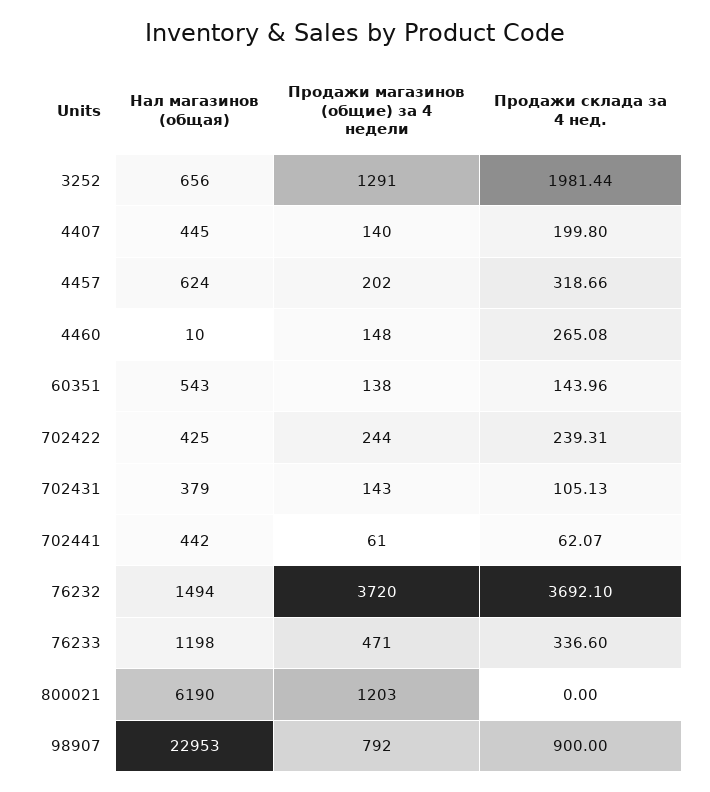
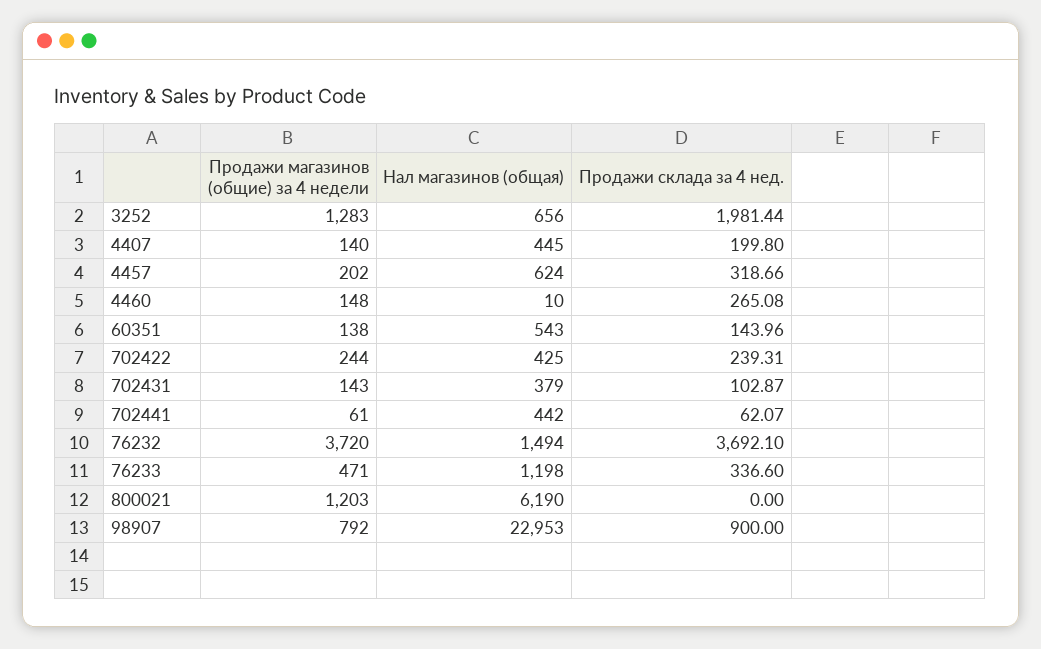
  {
    "Нал магазинов (общая)": {
      "3252": 656,
      "4407": 445,
      "4457": 624,
      "4460": 10,
      "60351": 543,
      "702422": 425,
      "702431": 379,
      "702441": 442,
      "76232": 1494,
      "76233": 1198,
      "800021": 6190,
      "98907": 22953
    },
    "Продажи магазинов (общие) за 4 недели": {
-     "3252": 1291,
+     "3252": 1283,
      "4407": 140,
      "4457": 202,
      "4460": 148,
      "60351": 138,
      "702422": 244,
      "702431": 143,
      "702441": 61,
      "76232": 3720,
      "76233": 471,
      "800021": 1203,
      "98907": 792
    },
    "Продажи склада за 4 нед.": {
      "3252": 1981.44,
      "4407": 199.8,
      "4457": 318.66,
      "4460": 265.08,
      "60351": 143.96,
      "702422": 239.31,
-     "702431": 105.13,
+     "702431": 102.87,
      "702441": 62.07,
      "76232": 3692.1,
      "76233": 336.6,
      "800021": 0,
      "98907": 900
    }
  }

